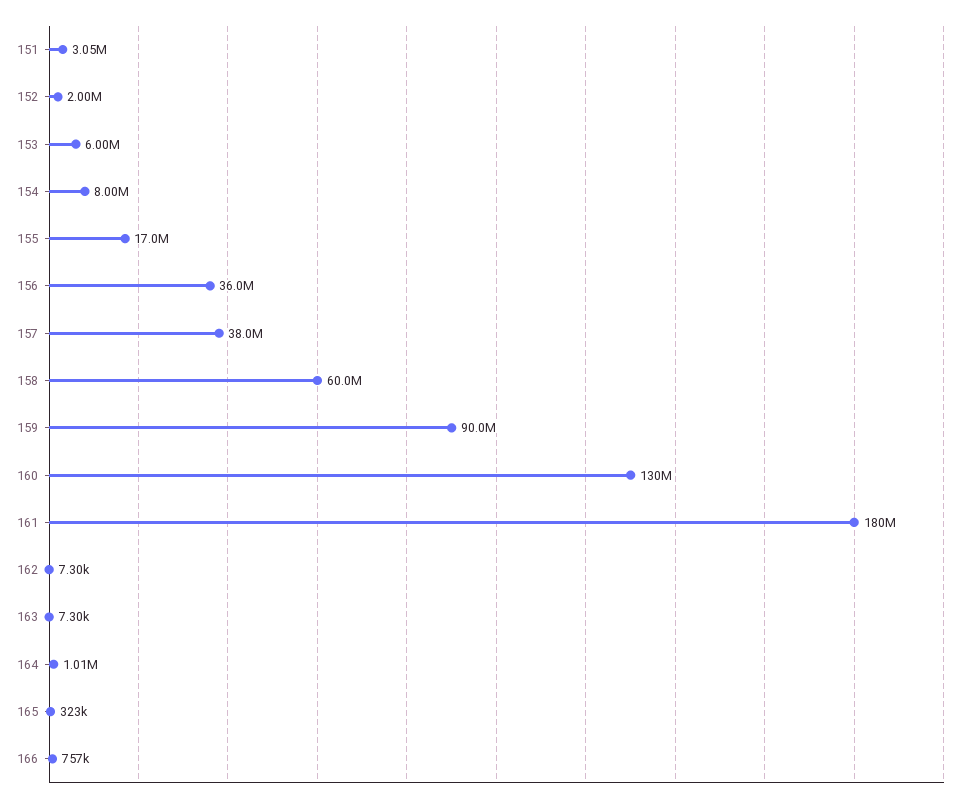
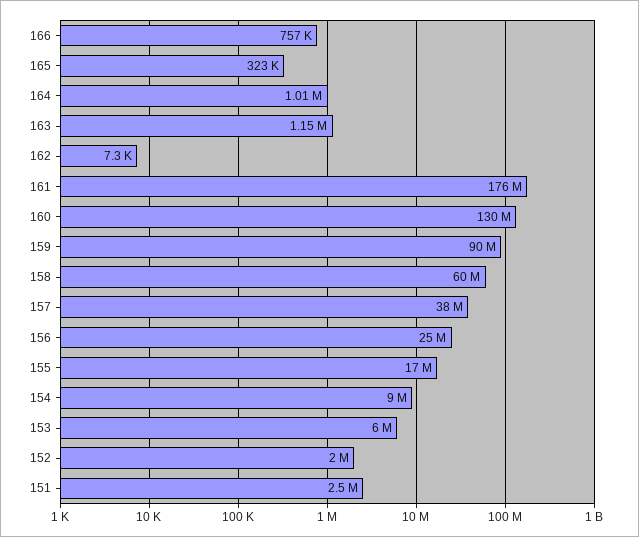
  {
-   "151": 3050000,
+   "151": 2500000,
    "152": 2000000,
    "153": 6000000,
-   "154": 8000000,
+   "154": 9000000,
    "155": 17000000,
-   "156": 36000000,
+   "156": 25000000,
    "157": 38000000,
    "158": 60000000,
    "159": 90000000,
    "160": 130000000,
-   "161": 180000000,
+   "161": 176000000,
    "162": 7300,
-   "163": 7300,
+   "163": 1150000,
    "164": 1010000,
    "165": 323000,
    "166": 757000
  }

